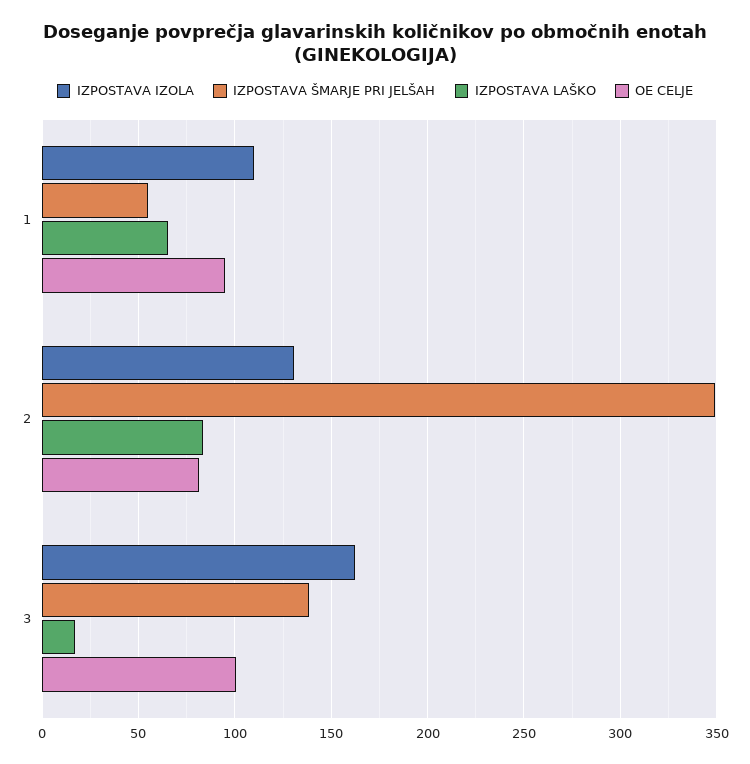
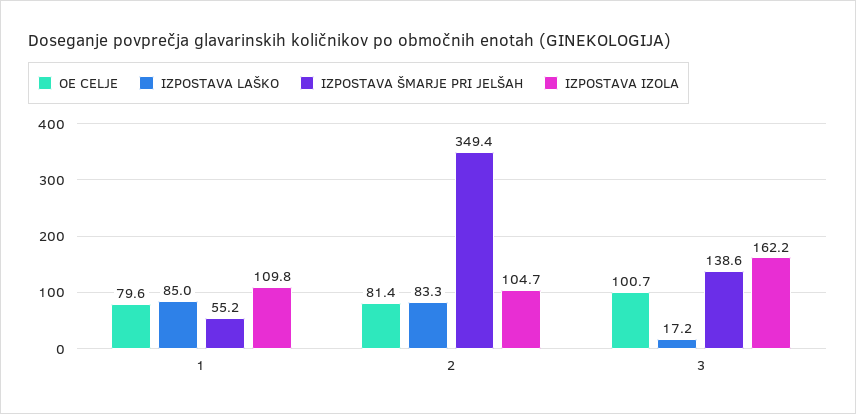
  {
    "IZPOSTAVA IZOLA": {
      "1": 109.8,
-     "2": 130,
+     "2": 104.7,
      "3": 162.2
    },
    "IZPOSTAVA ŠMARJE PRI JELŠAH": {
      "1": 55.2,
      "2": 349.4,
      "3": 138.6
    },
    "IZPOSTAVA LAŠKO": {
-     "1": 65,
+     "1": 85,
      "2": 83.3,
      "3": 17.2
    },
    "OE CELJE": {
-     "1": 95,
+     "1": 79.6,
      "2": 81.4,
      "3": 100.7
    }
  }

